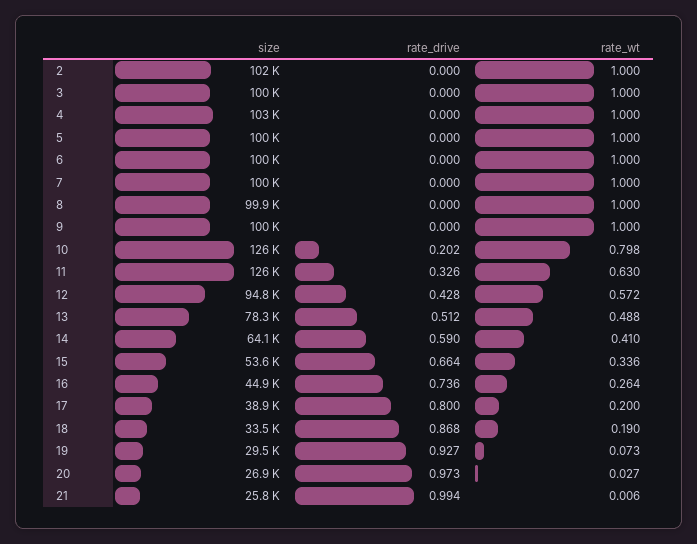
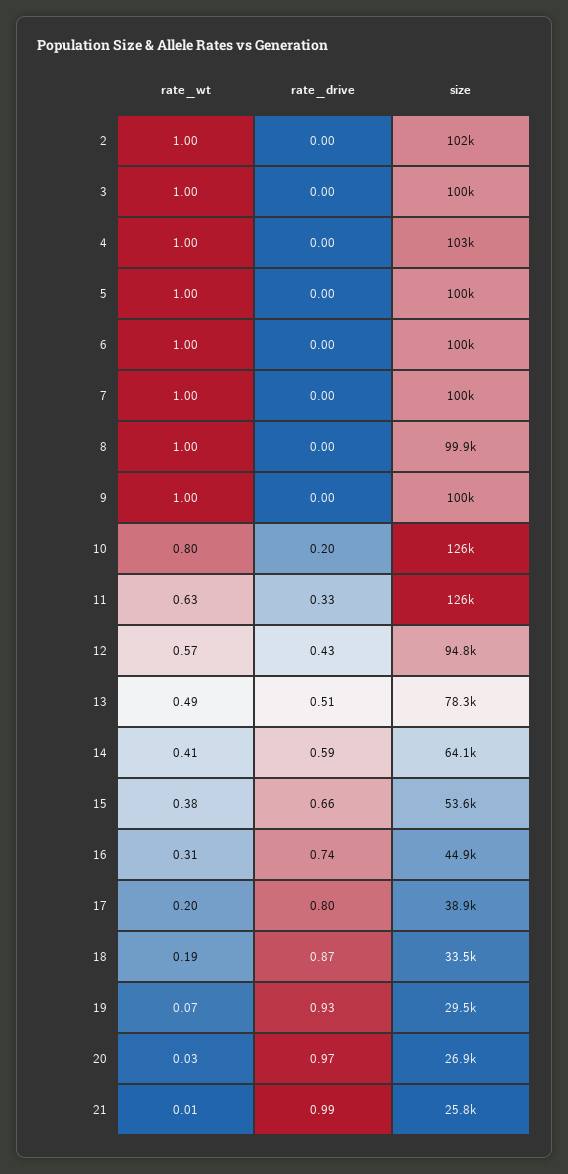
  {
    "size": {
      "2": 102000,
      "3": 100000,
      "4": 103000,
      "5": 100000,
      "6": 100000,
      "7": 100000,
      "8": 99900,
      "9": 100000,
      "10": 126000,
      "11": 126000,
      "12": 94800,
      "13": 78300,
      "14": 64100,
      "15": 53600,
      "16": 44900,
      "17": 38900,
      "18": 33500,
      "19": 29500,
      "20": 26900,
      "21": 25800
    },
    "rate_drive": {
      "2": 0,
      "3": 0,
      "4": 0,
      "5": 0,
      "6": 0,
      "7": 0,
      "8": 0,
      "9": 0,
      "10": 0.202,
      "11": 0.326,
      "12": 0.428,
      "13": 0.512,
      "14": 0.59,
      "15": 0.664,
      "16": 0.736,
      "17": 0.8,
      "18": 0.868,
      "19": 0.927,
      "20": 0.973,
      "21": 0.994
    },
    "rate_wt": {
      "2": 1,
      "3": 1,
      "4": 1,
      "5": 1,
      "6": 1,
      "7": 1,
      "8": 1,
      "9": 1,
      "10": 0.798,
      "11": 0.63,
      "12": 0.572,
      "13": 0.488,
      "14": 0.41,
-     "15": 0.336,
+     "15": 0.38,
-     "16": 0.264,
+     "16": 0.31,
      "17": 0.2,
      "18": 0.19,
      "19": 0.073,
      "20": 0.027,
      "21": 0.006
    }
  }

